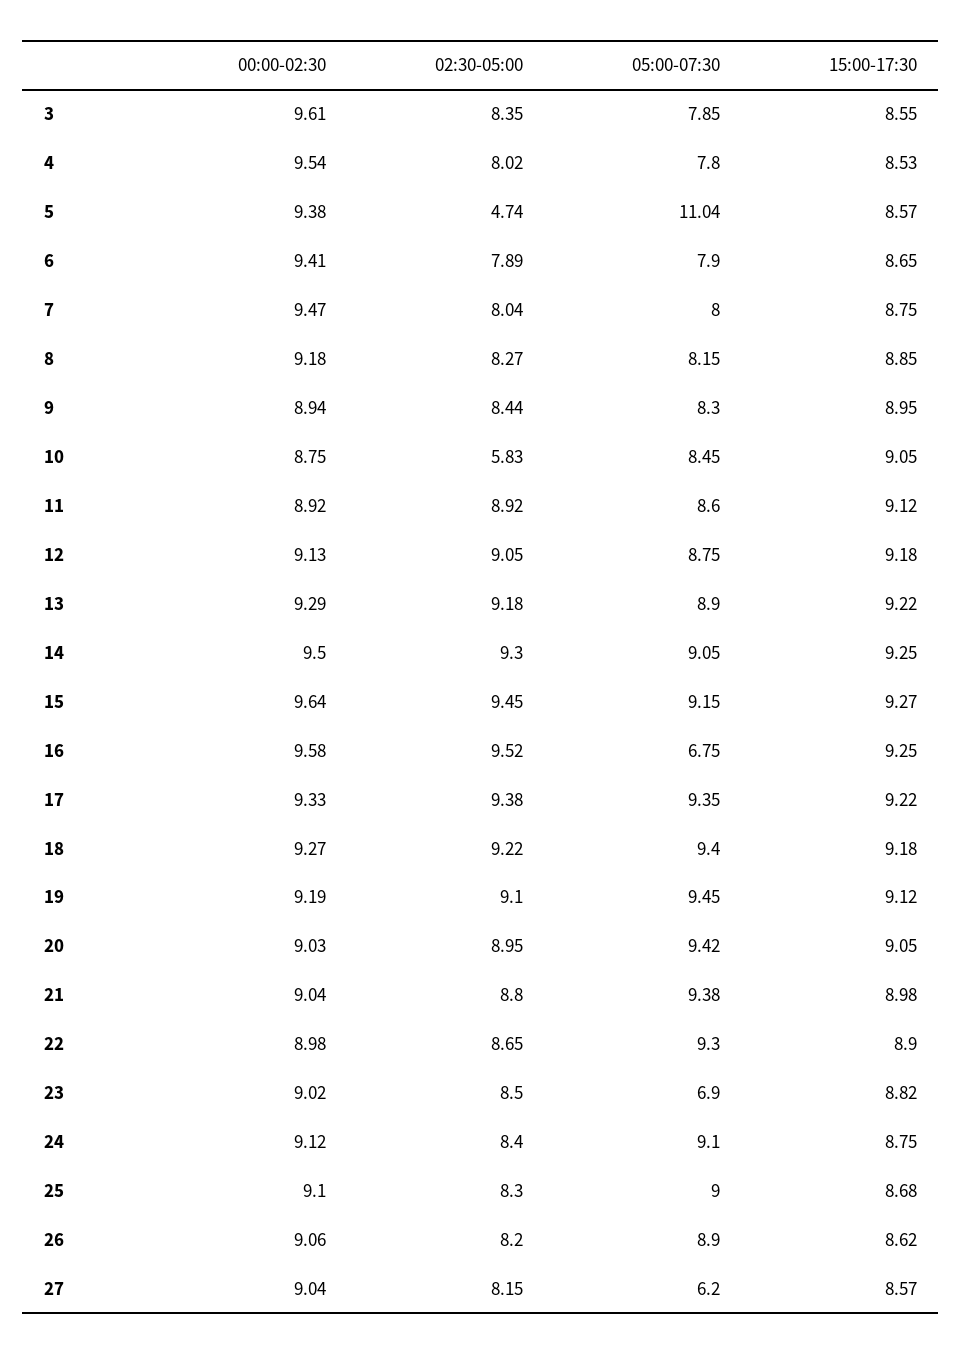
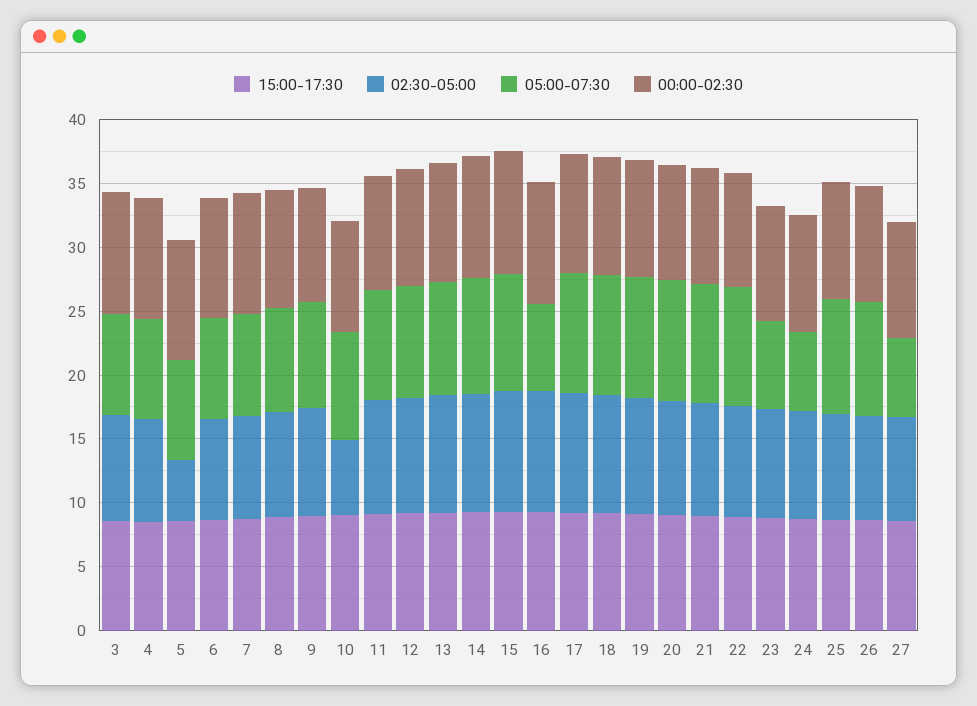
  {
    "00:00-02:30": {
      "3": 9.61,
      "4": 9.54,
      "5": 9.38,
      "6": 9.41,
      "7": 9.47,
      "8": 9.18,
      "9": 8.94,
      "10": 8.75,
      "11": 8.92,
      "12": 9.13,
      "13": 9.29,
      "14": 9.5,
      "15": 9.64,
      "16": 9.58,
      "17": 9.33,
      "18": 9.27,
      "19": 9.19,
      "20": 9.03,
      "21": 9.04,
      "22": 8.98,
      "23": 9.02,
      "24": 9.12,
      "25": 9.1,
      "26": 9.06,
      "27": 9.04
    },
    "02:30-05:00": {
      "3": 8.35,
      "4": 8.02,
      "5": 4.74,
      "6": 7.89,
      "7": 8.04,
      "8": 8.27,
      "9": 8.44,
      "10": 5.83,
      "11": 8.92,
      "12": 9.05,
      "13": 9.18,
      "14": 9.3,
      "15": 9.45,
      "16": 9.52,
      "17": 9.38,
      "18": 9.22,
      "19": 9.1,
      "20": 8.95,
      "21": 8.8,
      "22": 8.65,
      "23": 8.5,
      "24": 8.4,
      "25": 8.3,
      "26": 8.2,
      "27": 8.15
    },
    "05:00-07:30": {
      "3": 7.85,
      "4": 7.8,
-     "5": 11.04,
+     "5": 8,
      "6": 7.9,
      "7": 8,
      "8": 8.15,
      "9": 8.3,
      "10": 8.45,
      "11": 8.6,
      "12": 8.75,
      "13": 8.9,
      "14": 9.05,
      "15": 9.15,
      "16": 6.75,
      "17": 9.35,
      "18": 9.4,
      "19": 9.45,
      "20": 9.42,
      "21": 9.38,
      "22": 9.3,
      "23": 6.9,
-     "24": 9.1,
+     "24": 6,
      "25": 9,
      "26": 8.9,
      "27": 6.2
    },
    "15:00-17:30": {
      "3": 8.55,
      "4": 8.53,
      "5": 8.57,
      "6": 8.65,
      "7": 8.75,
      "8": 8.85,
      "9": 8.95,
      "10": 9.05,
      "11": 9.12,
      "12": 9.18,
      "13": 9.22,
      "14": 9.25,
      "15": 9.27,
      "16": 9.25,
      "17": 9.22,
      "18": 9.18,
      "19": 9.12,
      "20": 9.05,
      "21": 8.98,
      "22": 8.9,
      "23": 8.82,
      "24": 8.75,
      "25": 8.68,
      "26": 8.62,
      "27": 8.57
    }
  }

